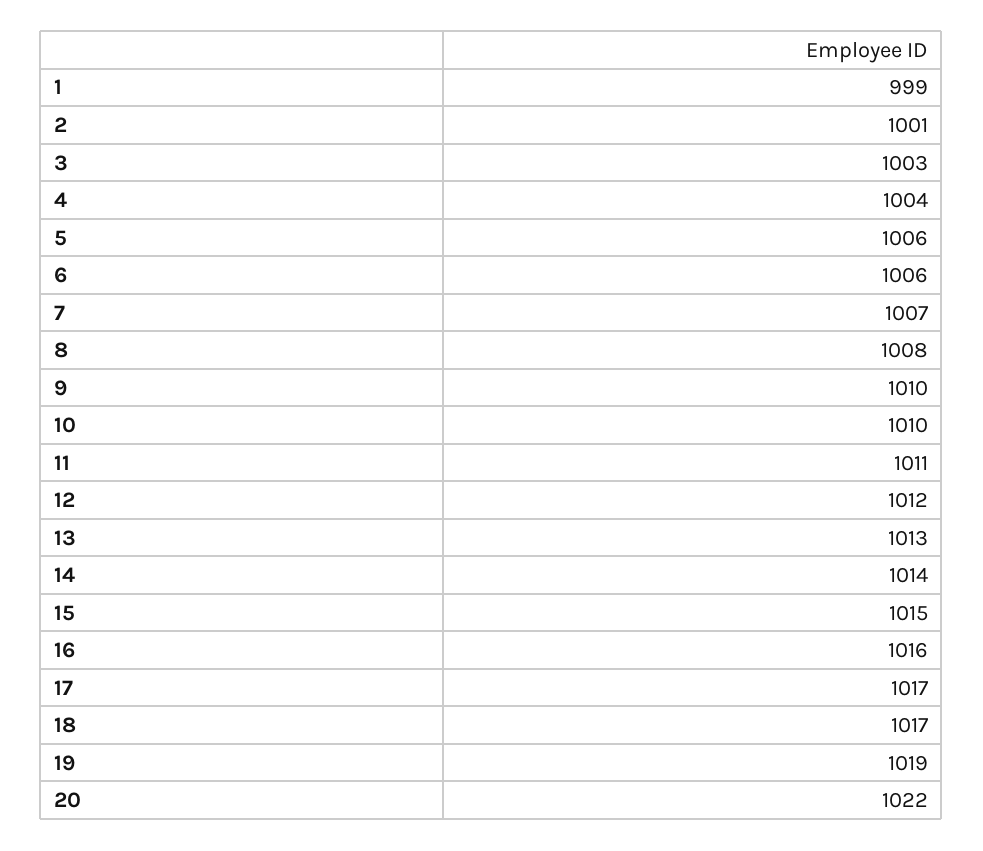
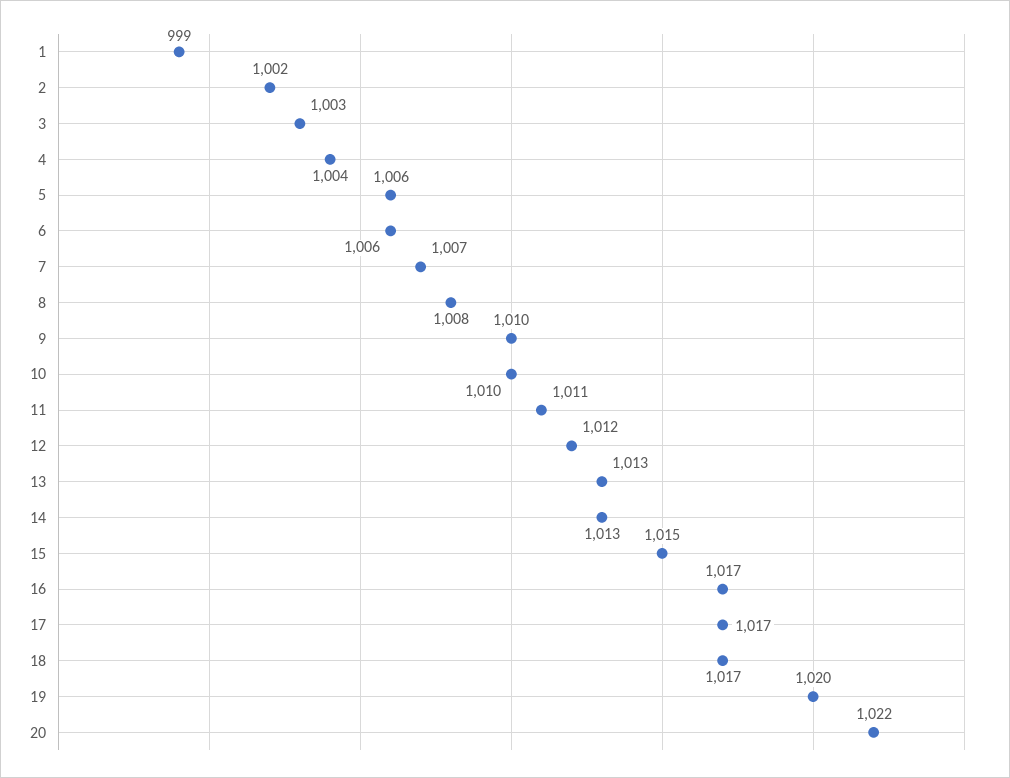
  {
    "1": 999,
-   "2": 1001,
+   "2": 1002,
    "3": 1003,
    "4": 1004,
    "5": 1006,
    "6": 1006,
    "7": 1007,
    "8": 1008,
    "9": 1010,
    "10": 1010,
    "11": 1011,
    "12": 1012,
    "13": 1013,
-   "14": 1014,
+   "14": 1013,
    "15": 1015,
-   "16": 1016,
+   "16": 1017,
    "17": 1017,
    "18": 1017,
-   "19": 1019,
+   "19": 1020,
    "20": 1022
  }

